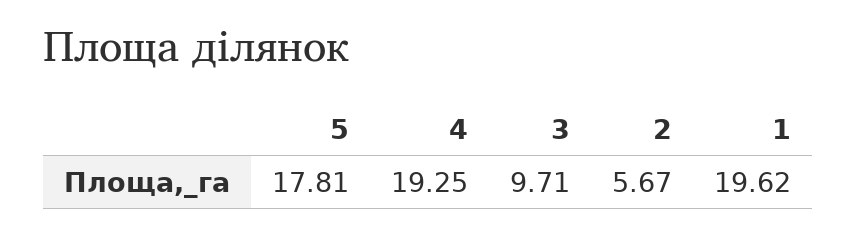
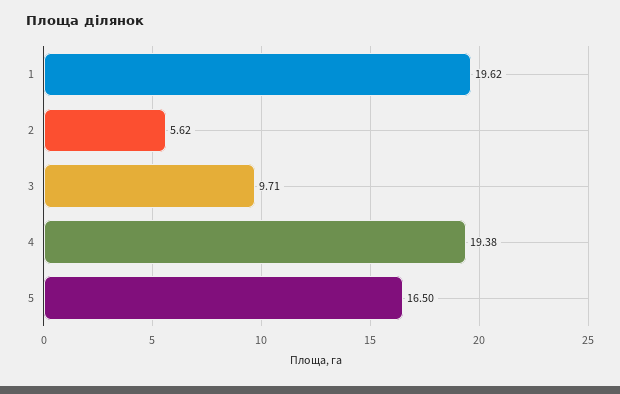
  {
-   "5": 17.81,
+   "5": 16.5,
-   "4": 19.25,
+   "4": 19.38,
    "3": 9.71,
-   "2": 5.67,
+   "2": 5.62,
    "1": 19.62
  }

